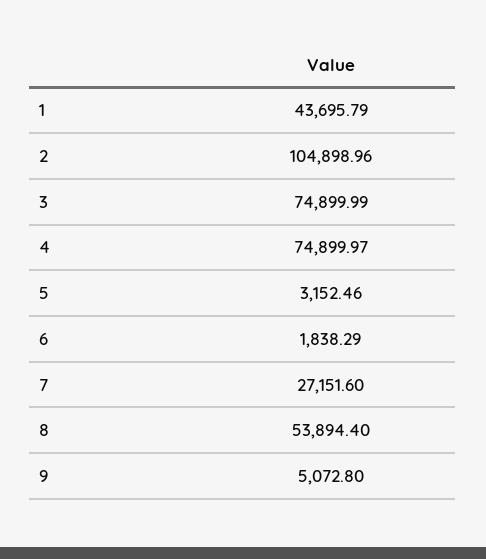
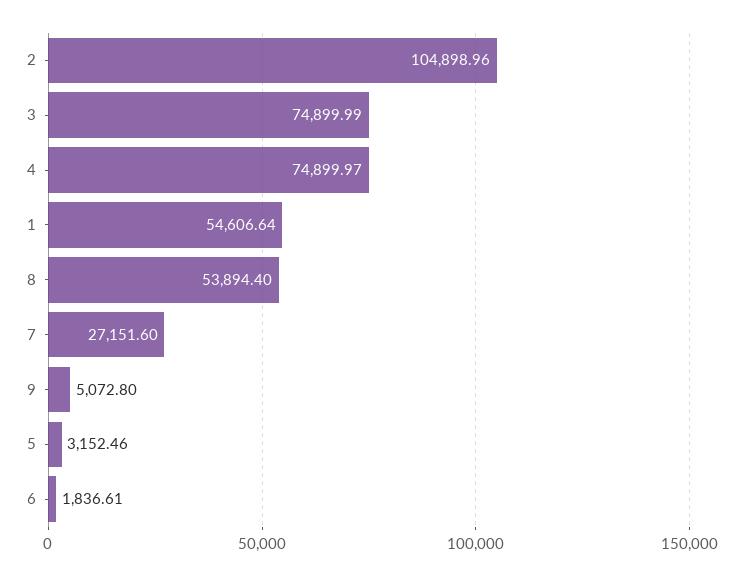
  {
-   "1": 43695.79,
+   "1": 54606.64,
    "2": 104898.96,
    "3": 74899.99,
    "4": 74899.97,
    "5": 3152.46,
-   "6": 1838.29,
+   "6": 1836.61,
    "7": 27151.6,
    "8": 53894.4,
    "9": 5072.8
  }

